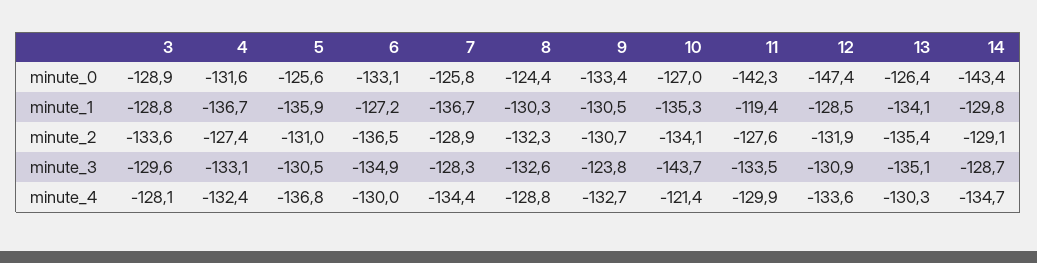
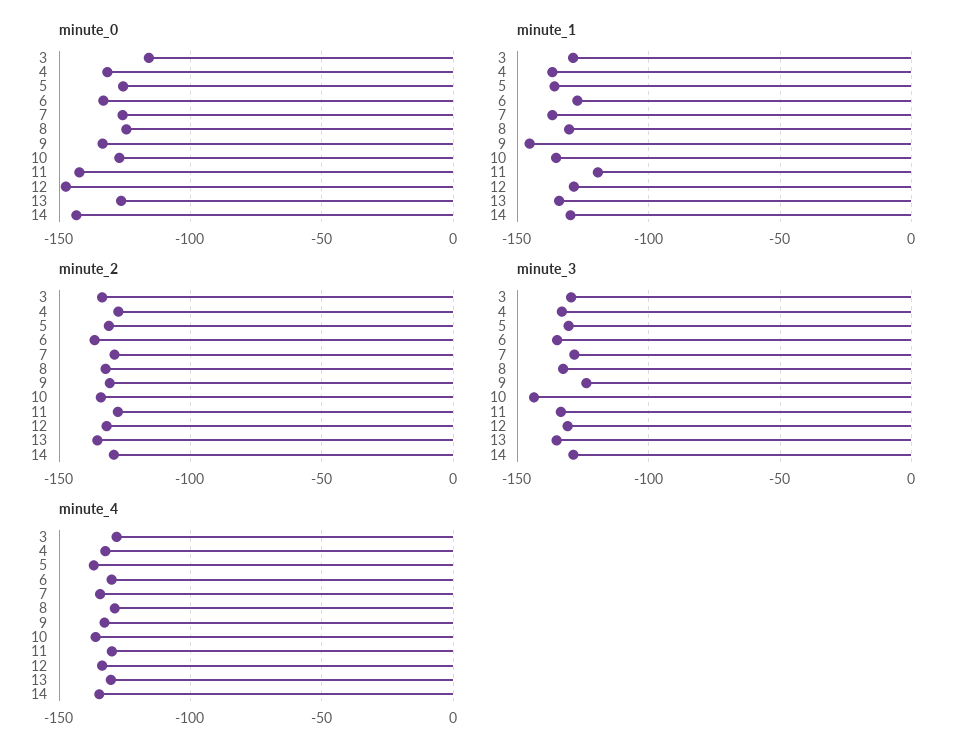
  {
    "minute_0": {
-     "3": -128.9,
+     "3": -115,
      "4": -131.6,
      "5": -125.6,
      "6": -133.1,
      "7": -125.8,
      "8": -124.4,
      "9": -133.4,
      "10": -127,
      "11": -142.3,
      "12": -147.4,
      "13": -126.4,
      "14": -143.4
    },
    "minute_1": {
      "3": -128.8,
      "4": -136.7,
      "5": -135.9,
      "6": -127.2,
      "7": -136.7,
      "8": -130.3,
-     "9": -130.5,
+     "9": -145,
      "10": -135.3,
      "11": -119.4,
      "12": -128.5,
      "13": -134.1,
      "14": -129.8
    },
    "minute_2": {
      "3": -133.6,
      "4": -127.4,
      "5": -131,
      "6": -136.5,
      "7": -128.9,
      "8": -132.3,
      "9": -130.7,
      "10": -134.1,
      "11": -127.6,
      "12": -131.9,
      "13": -135.4,
      "14": -129.1
    },
    "minute_3": {
      "3": -129.6,
      "4": -133.1,
      "5": -130.5,
      "6": -134.9,
      "7": -128.3,
      "8": -132.6,
      "9": -123.8,
      "10": -143.7,
      "11": -133.5,
      "12": -130.9,
      "13": -135.1,
      "14": -128.7
    },
    "minute_4": {
      "3": -128.1,
      "4": -132.4,
      "5": -136.8,
      "6": -130,
      "7": -134.4,
      "8": -128.8,
      "9": -132.7,
-     "10": -121.4,
+     "10": -135,
      "11": -129.9,
      "12": -133.6,
      "13": -130.3,
      "14": -134.7
    }
  }

